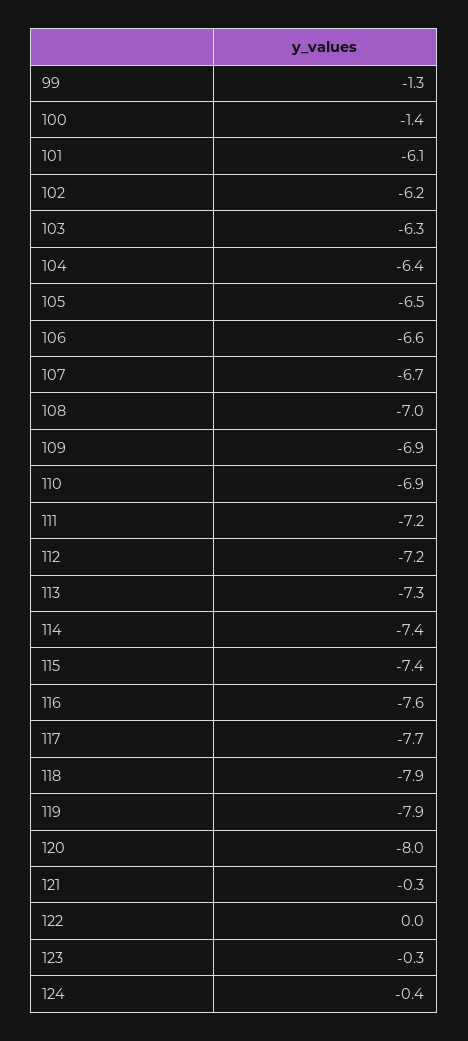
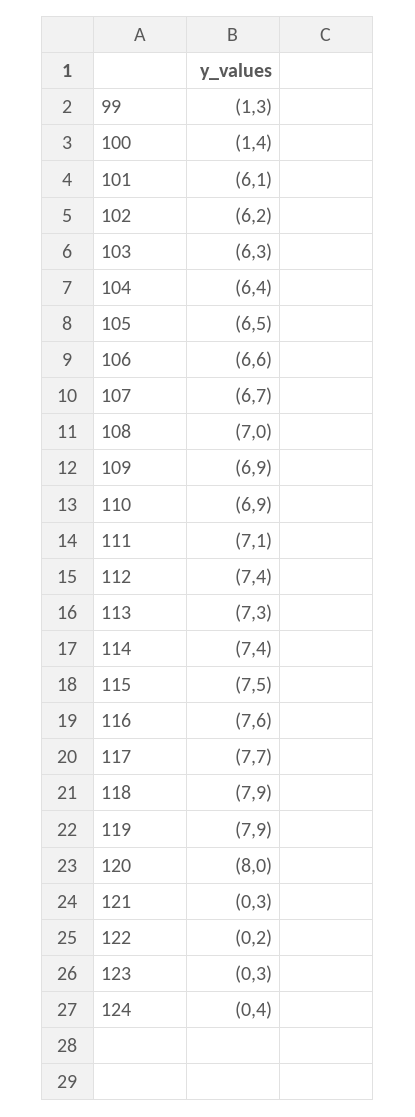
  {
    "99": -1.3,
    "100": -1.4,
    "101": -6.1,
    "102": -6.2,
    "103": -6.3,
    "104": -6.4,
    "105": -6.5,
    "106": -6.6,
    "107": -6.7,
    "108": -7,
    "109": -6.9,
    "110": -6.9,
-   "111": -7.2,
+   "111": -7.1,
-   "112": -7.2,
+   "112": -7.4,
    "113": -7.3,
    "114": -7.4,
-   "115": -7.4,
+   "115": -7.5,
    "116": -7.6,
    "117": -7.7,
    "118": -7.9,
    "119": -7.9,
    "120": -8,
    "121": -0.3,
-   "122": 0,
+   "122": -0.2,
    "123": -0.3,
    "124": -0.4
  }

